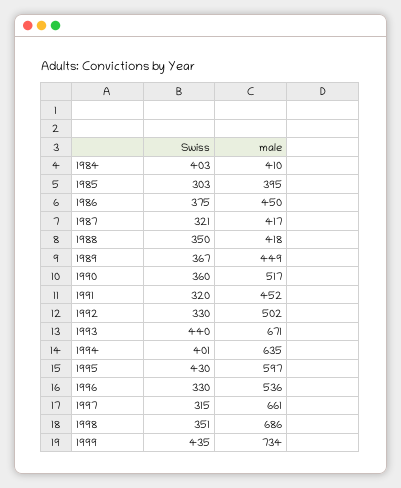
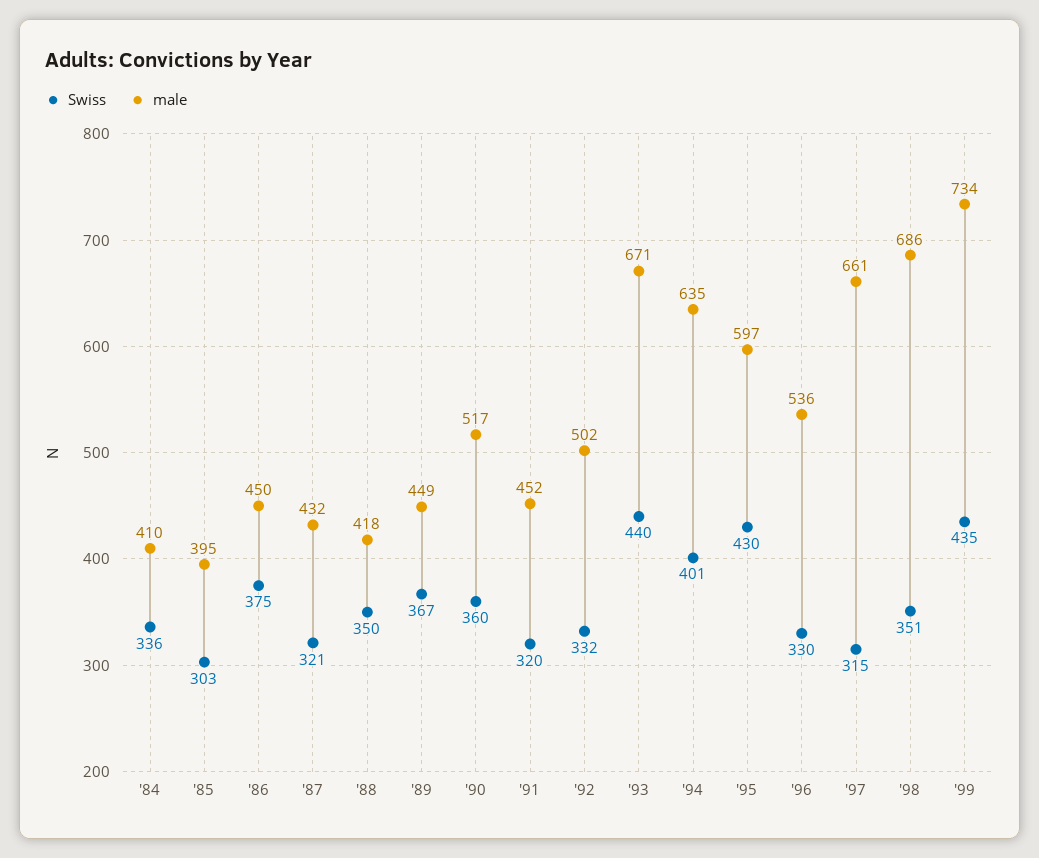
  {
    "Swiss": {
-     "1984": 403,
+     "1984": 336,
      "1985": 303,
      "1986": 375,
      "1987": 321,
      "1988": 350,
      "1989": 367,
      "1990": 360,
      "1991": 320,
-     "1992": 330,
+     "1992": 332,
      "1993": 440,
      "1994": 401,
      "1995": 430,
      "1996": 330,
      "1997": 315,
      "1998": 351,
      "1999": 435
    },
    "male": {
      "1984": 410,
      "1985": 395,
      "1986": 450,
-     "1987": 417,
+     "1987": 432,
      "1988": 418,
      "1989": 449,
      "1990": 517,
      "1991": 452,
      "1992": 502,
      "1993": 671,
      "1994": 635,
      "1995": 597,
      "1996": 536,
      "1997": 661,
      "1998": 686,
      "1999": 734
    }
  }

